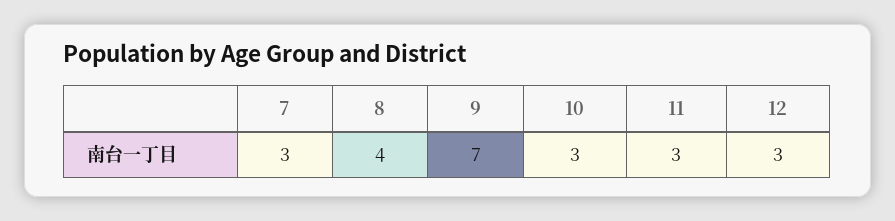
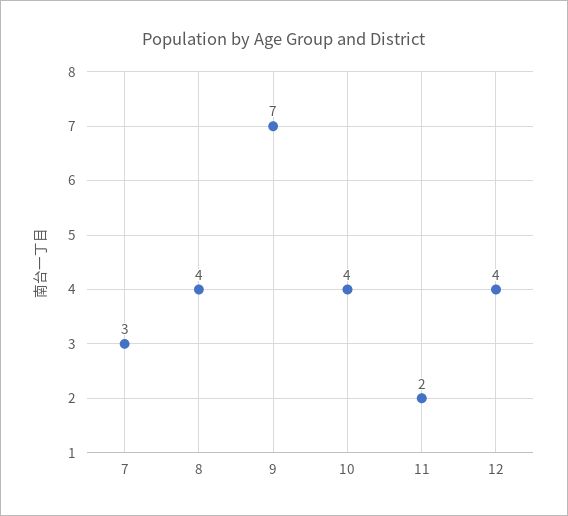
  {
    "7": 3,
    "8": 4,
    "9": 7,
-   "10": 3,
+   "10": 4,
-   "11": 3,
+   "11": 2,
-   "12": 3
+   "12": 4
  }

